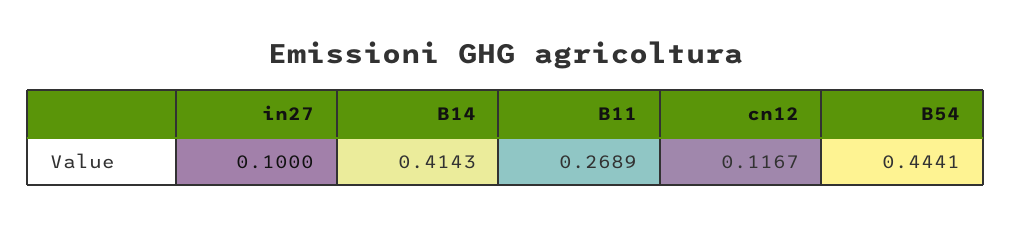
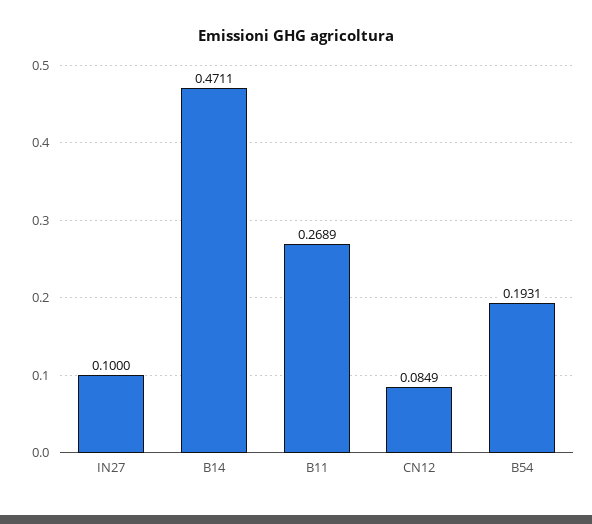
  {
    "in27": 0.1,
-   "B14": 0.4143,
+   "B14": 0.4711,
    "B11": 0.2689,
-   "cn12": 0.1167,
+   "cn12": 0.0849,
-   "B54": 0.4441
+   "B54": 0.1931
  }

